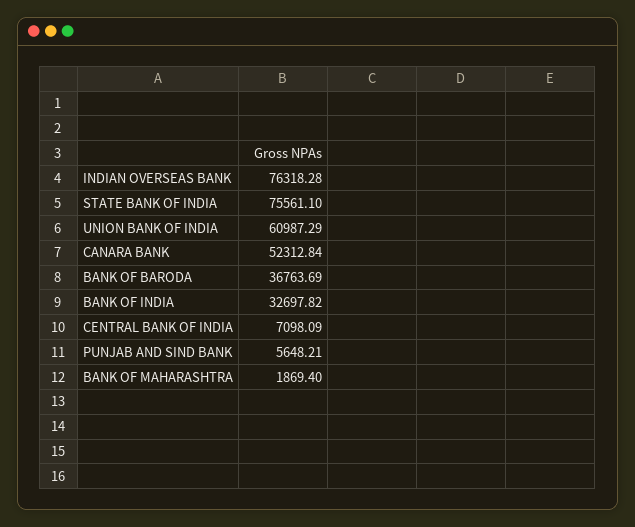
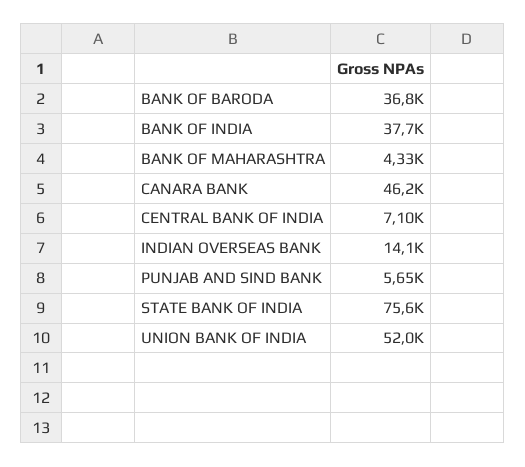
  {
-   "INDIAN OVERSEAS BANK": 76318.28,
+   "INDIAN OVERSEAS BANK": 14100,
    "STATE BANK OF INDIA": 75561.1,
-   "UNION BANK OF INDIA": 60987.29,
+   "UNION BANK OF INDIA": 52000,
-   "CANARA BANK": 52312.84,
+   "CANARA BANK": 46200,
    "BANK OF BARODA": 36763.69,
-   "BANK OF INDIA": 32697.82,
+   "BANK OF INDIA": 37700,
    "CENTRAL BANK OF INDIA": 7098.09,
    "PUNJAB AND SIND BANK": 5648.21,
-   "BANK OF MAHARASHTRA": 1869.4
+   "BANK OF MAHARASHTRA": 4330
  }

